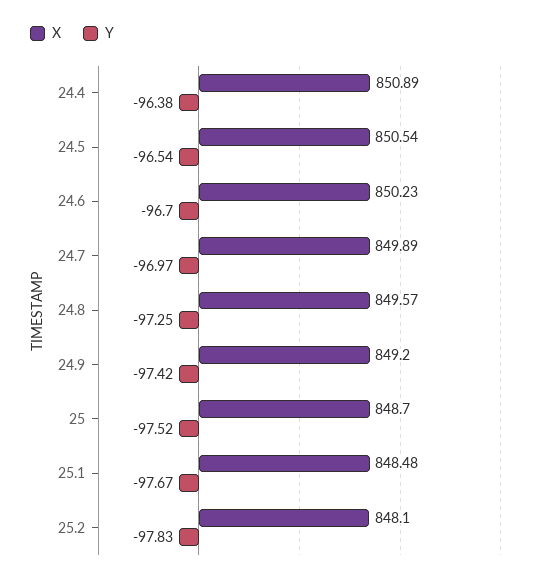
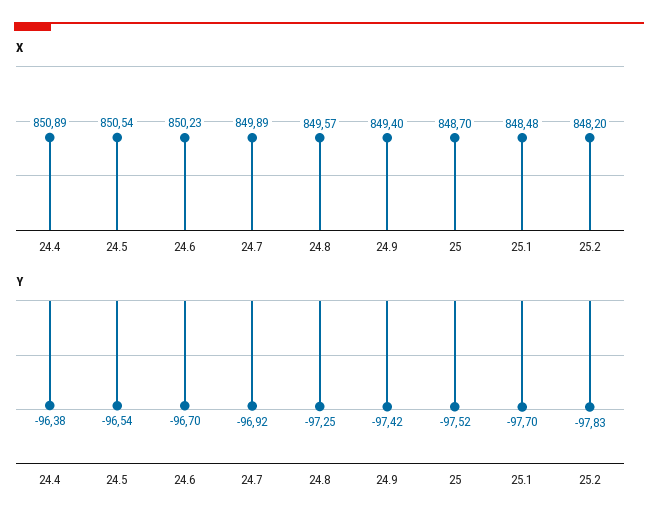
  {
    "X": {
      "24.4": 850.89,
      "24.5": 850.54,
      "24.6": 850.23,
      "24.7": 849.89,
      "24.8": 849.57,
-     "24.9": 849.2,
+     "24.9": 849.4,
      "25": 848.7,
      "25.1": 848.48,
-     "25.2": 848.1
+     "25.2": 848.2
    },
    "Y": {
      "24.4": -96.38,
      "24.5": -96.54,
      "24.6": -96.7,
-     "24.7": -96.97,
+     "24.7": -96.92,
      "24.8": -97.25,
      "24.9": -97.42,
      "25": -97.52,
-     "25.1": -97.67,
+     "25.1": -97.7,
      "25.2": -97.83
    }
  }

